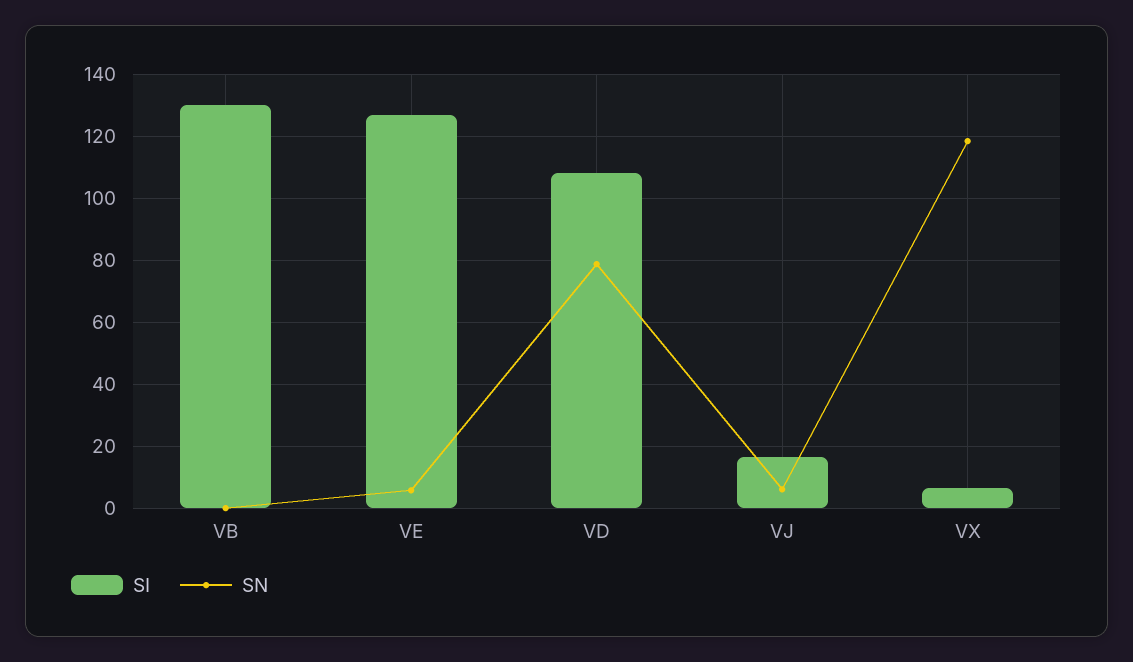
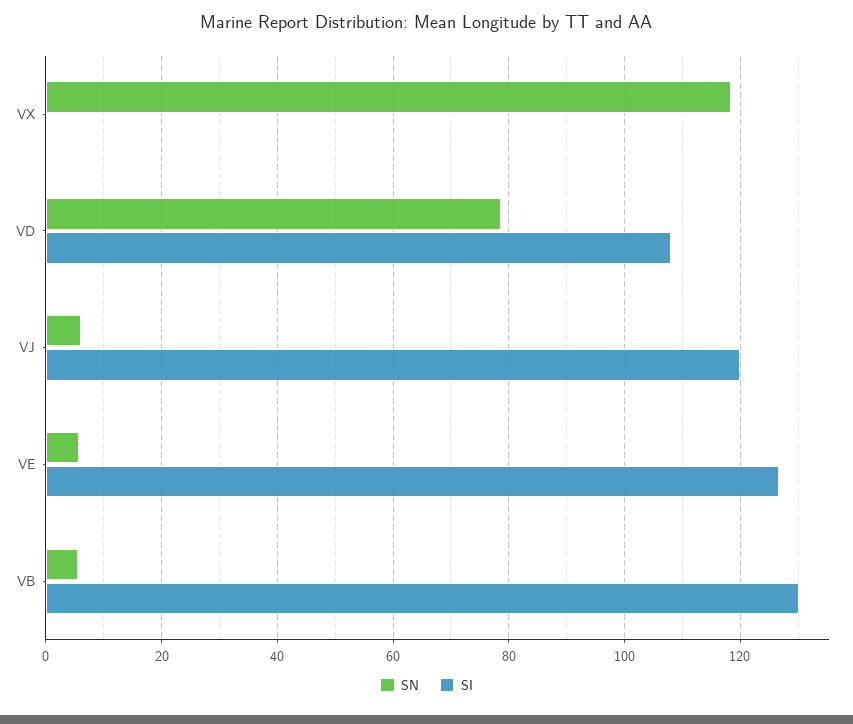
  {
    "SI": {
      "VB": 130,
      "VE": 126,
      "VD": 108,
-     "VJ": 16,
+     "VJ": 120,
-     "VX": 6
+     "VX": 0
    },
    "SN": {
-     "VB": 0,
+     "VB": 6,
      "VE": 6,
      "VD": 78,
      "VJ": 6,
      "VX": 118
    }
  }

